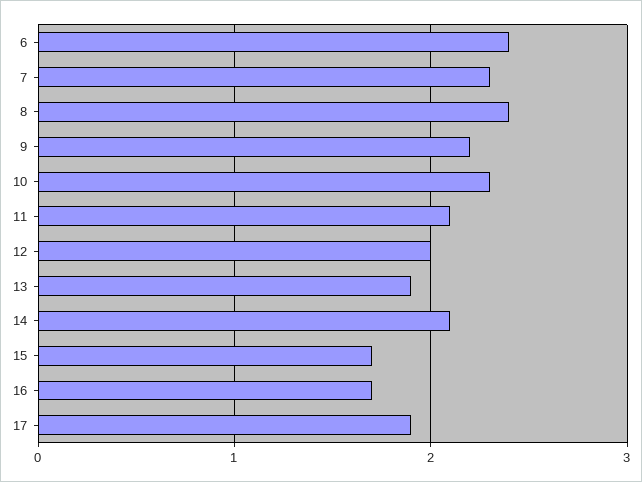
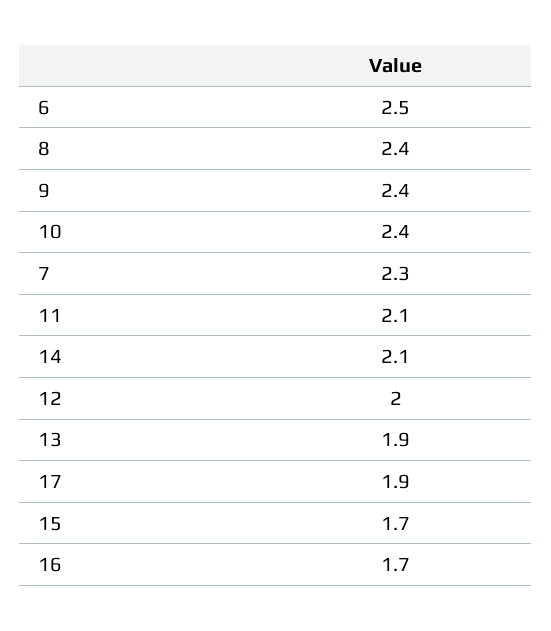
  {
-   "6": 2.4,
+   "6": 2.5,
    "7": 2.3,
    "8": 2.4,
-   "9": 2.2,
+   "9": 2.4,
-   "10": 2.3,
+   "10": 2.4,
    "11": 2.1,
    "12": 2,
    "13": 1.9,
    "14": 2.1,
    "15": 1.7,
    "16": 1.7,
    "17": 1.9
  }

